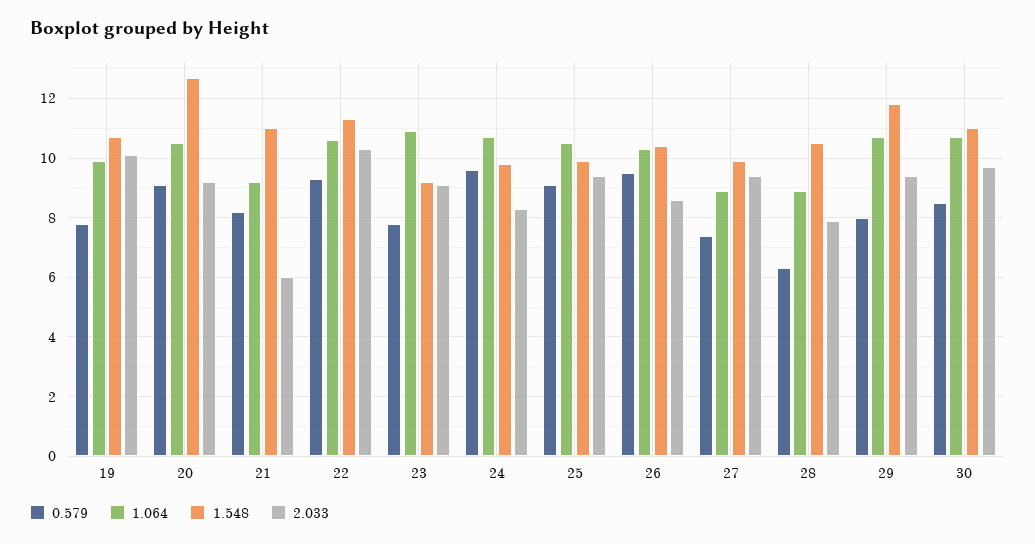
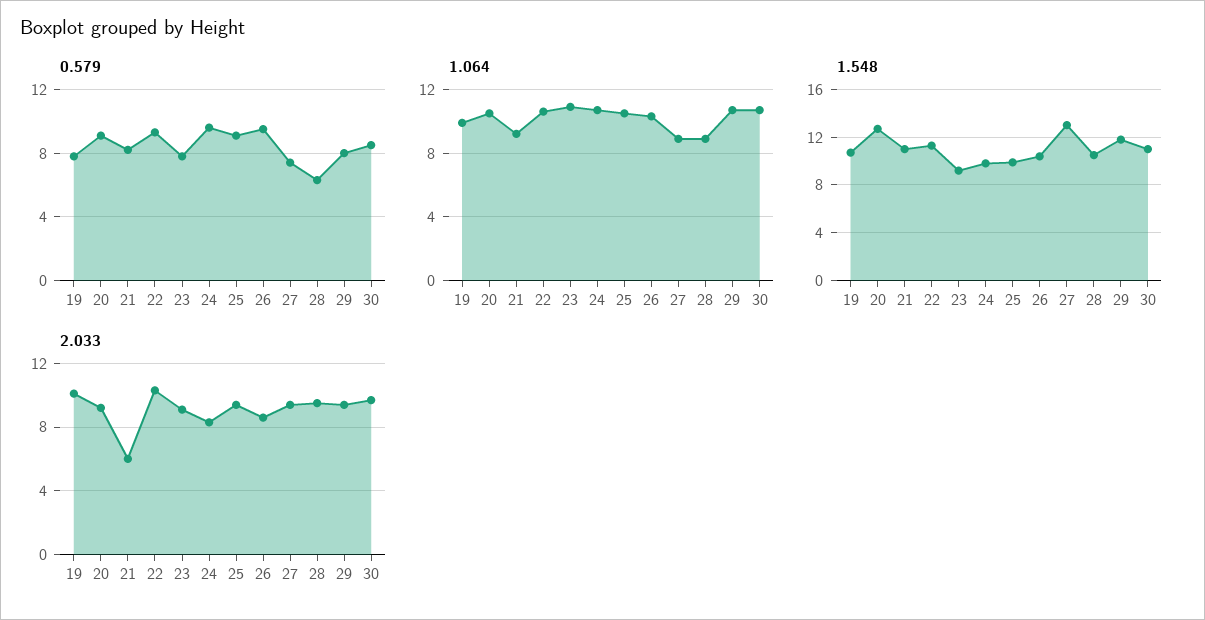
  {
    "0.579": {
      "19": 8,
      "20": 9,
      "21": 8,
      "22": 9.5,
      "23": 8,
      "24": 9.5,
      "25": 9,
      "26": 9.5,
      "27": 7.5,
      "28": 6.5,
      "29": 8,
      "30": 8.5
    },
    "1.064": {
      "19": 10,
      "20": 10.5,
      "21": 9,
      "22": 10.5,
      "23": 11,
      "24": 10.5,
      "25": 10.5,
      "26": 10.5,
      "27": 9,
      "28": 9,
      "29": 10.5,
      "30": 10.5
    },
    "1.548": {
      "19": 10.5,
      "20": 12.5,
      "21": 11,
      "22": 11.5,
      "23": 9,
      "24": 10,
      "25": 10,
      "26": 10.5,
-     "27": 10,
+     "27": 13,
      "28": 10.5,
      "29": 12,
      "30": 11
    },
    "2.033": {
      "19": 10,
      "20": 9,
      "21": 6,
      "22": 10.5,
      "23": 9,
      "24": 8.5,
      "25": 9.5,
      "26": 8.5,
      "27": 9.5,
-     "28": 8,
+     "28": 9.5,
      "29": 9.5,
      "30": 9.5
    }
  }

